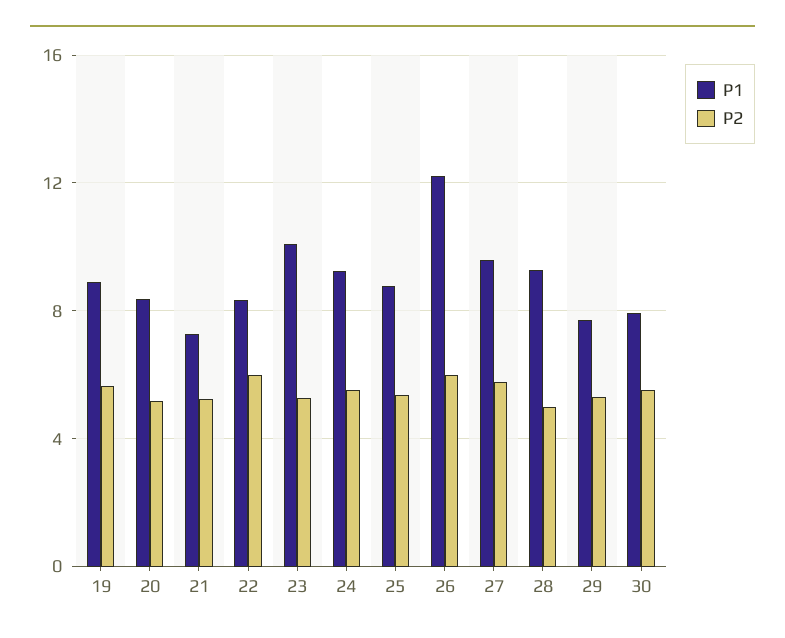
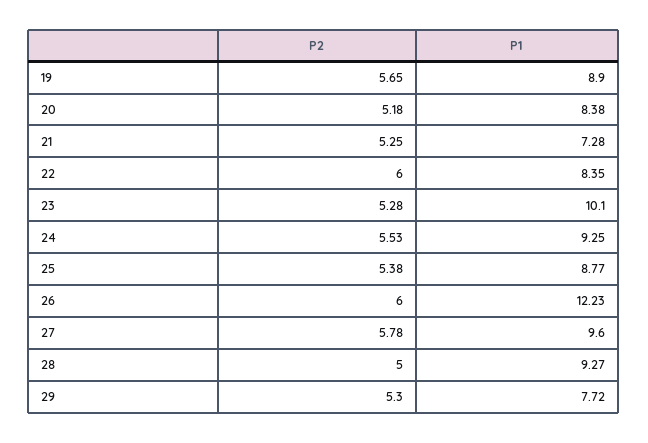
  {
    "P1": {
      "19": 8.9,
      "20": 8.38,
      "21": 7.28,
      "22": 8.35,
      "23": 10.1,
      "24": 9.25,
      "25": 8.77,
      "26": 12.23,
      "27": 9.6,
      "28": 9.27,
-     "29": 7.72,
+     "29": 7.72
-     "30": 8
    },
    "P2": {
      "19": 5.65,
      "20": 5.18,
      "21": 5.25,
      "22": 6,
      "23": 5.28,
      "24": 5.53,
      "25": 5.38,
      "26": 6,
      "27": 5.78,
      "28": 5,
-     "29": 5.3,
+     "29": 5.3
-     "30": 5.5
    }
  }

